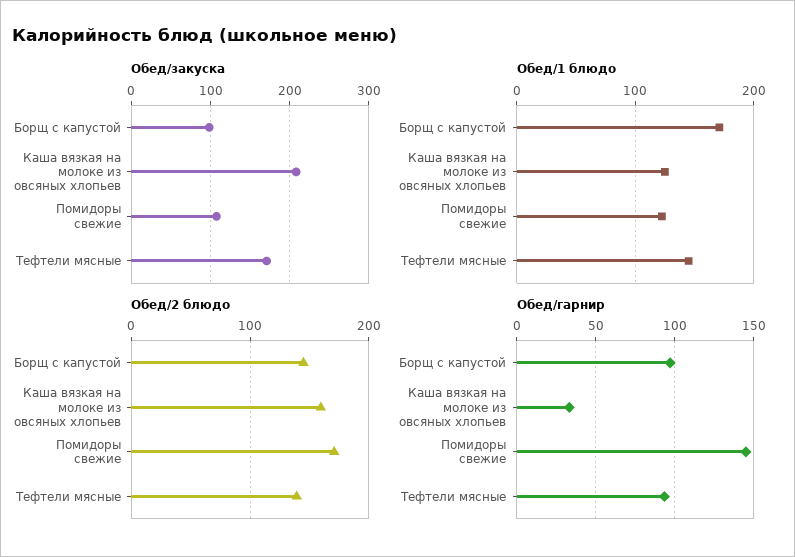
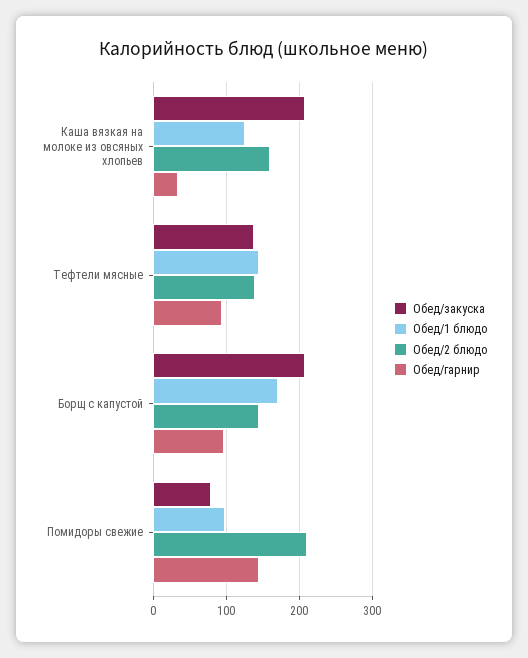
  {
    "Обед/закуска": {
-     "Борщ с капустой": 100,
+     "Борщ с капустой": 210,
      "Каша вязкая на молоке из овсяных хлопьев": 210,
-     "Помидоры свежие": 110,
+     "Помидоры свежие": 80,
-     "Тефтели мясные": 170
+     "Тефтели мясные": 140
    },
    "Обед/1 блюдо": {
      "Борщ с капустой": 170,
      "Каша вязкая на молоке из овсяных хлопьев": 130,
-     "Помидоры свежие": 120,
+     "Помидоры свежие": 100,
      "Тефтели мясные": 150
    },
    "Обед/2 блюдо": {
      "Борщ с капустой": 150,
      "Каша вязкая на молоке из овсяных хлопьев": 160,
-     "Помидоры свежие": 170,
+     "Помидоры свежие": 210,
      "Тефтели мясные": 140
    },
    "Обед/гарнир": {
      "Борщ с капустой": 95,
      "Каша вязкая на молоке из овсяных хлопьев": 35,
      "Помидоры свежие": 145,
      "Тефтели мясные": 95
    }
  }

